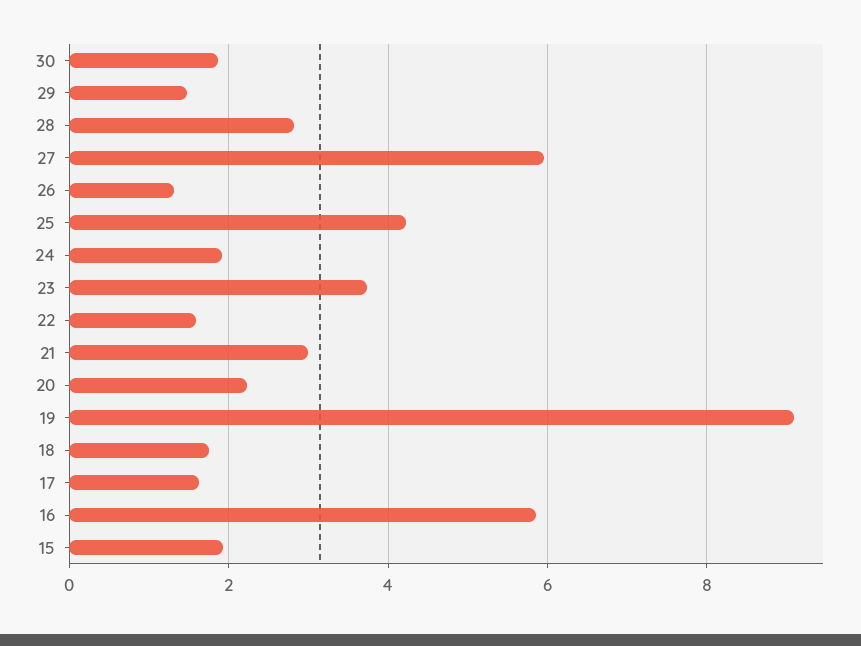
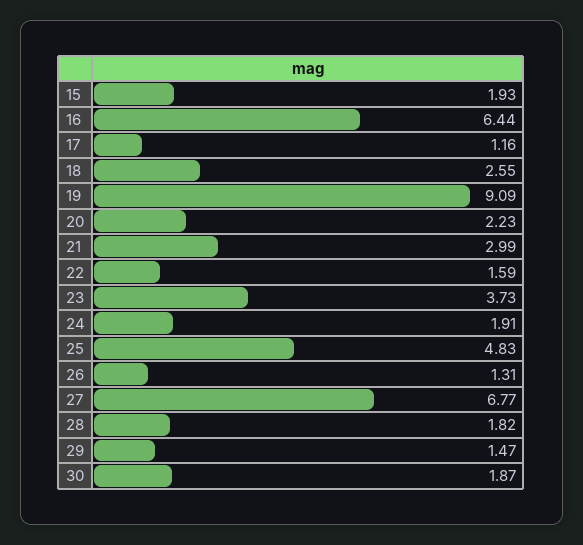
  {
    "30": 1.87,
    "29": 1.47,
-   "28": 2.8,
+   "28": 1.82,
-   "27": 6,
+   "27": 6.77,
    "26": 1.31,
-   "25": 4.2,
+   "25": 4.83,
    "24": 1.91,
    "23": 3.73,
    "22": 1.59,
    "21": 2.99,
    "20": 2.23,
    "19": 9.09,
-   "18": 1.8,
+   "18": 2.55,
-   "17": 1.6,
+   "17": 1.16,
-   "16": 5.8,
+   "16": 6.44,
    "15": 1.93
  }

